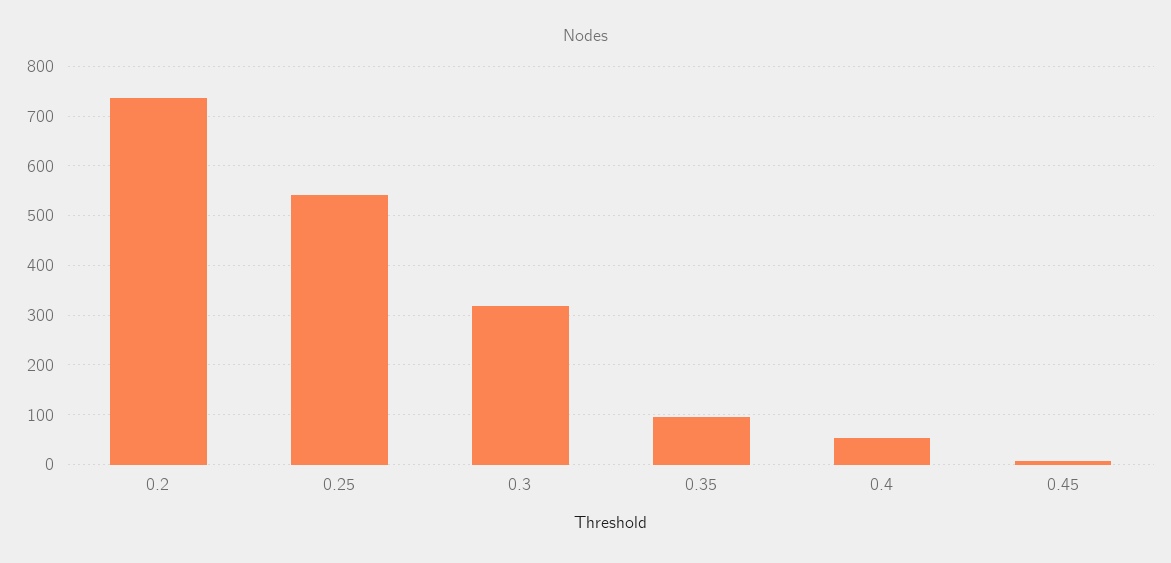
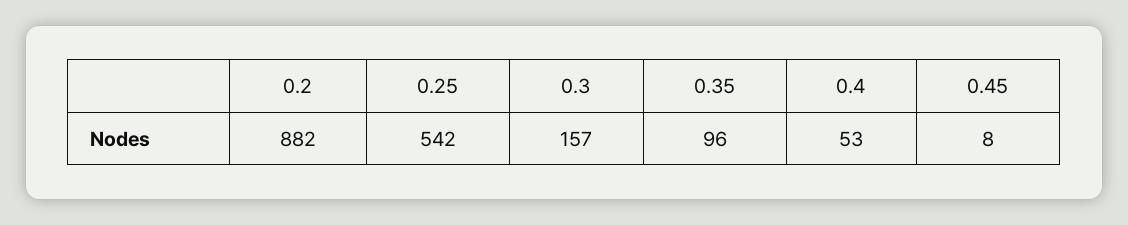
  {
-   "0.2": 740,
+   "0.2": 882,
    "0.25": 542,
-   "0.3": 320,
+   "0.3": 157,
    "0.35": 96,
    "0.4": 53,
    "0.45": 8
  }

